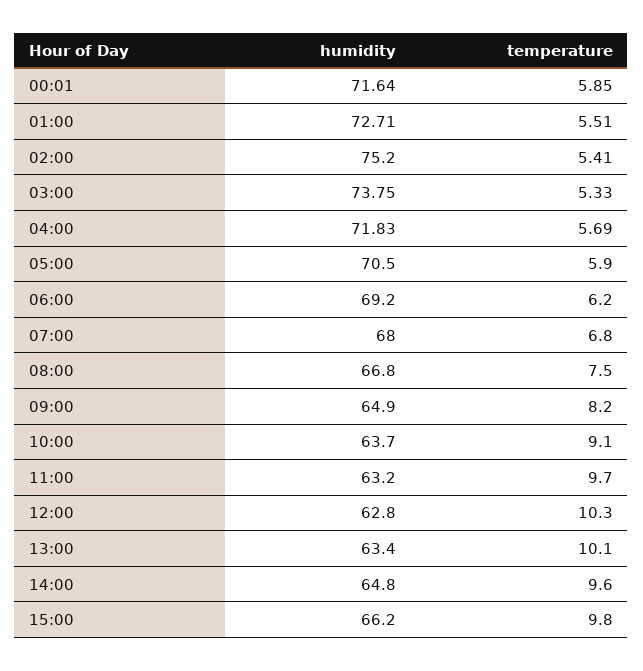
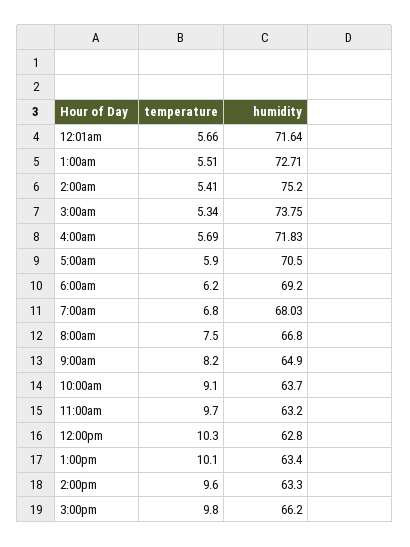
  {
    "humidity": {
      "00:01": 71.64,
      "01:00": 72.71,
      "02:00": 75.2,
      "03:00": 73.75,
      "04:00": 71.83,
      "05:00": 70.5,
      "06:00": 69.2,
-     "07:00": 68,
+     "07:00": 68.03,
      "08:00": 66.8,
      "09:00": 64.9,
      "10:00": 63.7,
      "11:00": 63.2,
      "12:00": 62.8,
      "13:00": 63.4,
-     "14:00": 64.8,
+     "14:00": 63.3,
      "15:00": 66.2
    },
    "temperature": {
-     "00:01": 5.85,
+     "00:01": 5.66,
      "01:00": 5.51,
      "02:00": 5.41,
-     "03:00": 5.33,
+     "03:00": 5.34,
      "04:00": 5.69,
      "05:00": 5.9,
      "06:00": 6.2,
      "07:00": 6.8,
      "08:00": 7.5,
      "09:00": 8.2,
      "10:00": 9.1,
      "11:00": 9.7,
      "12:00": 10.3,
      "13:00": 10.1,
      "14:00": 9.6,
      "15:00": 9.8
    }
  }

